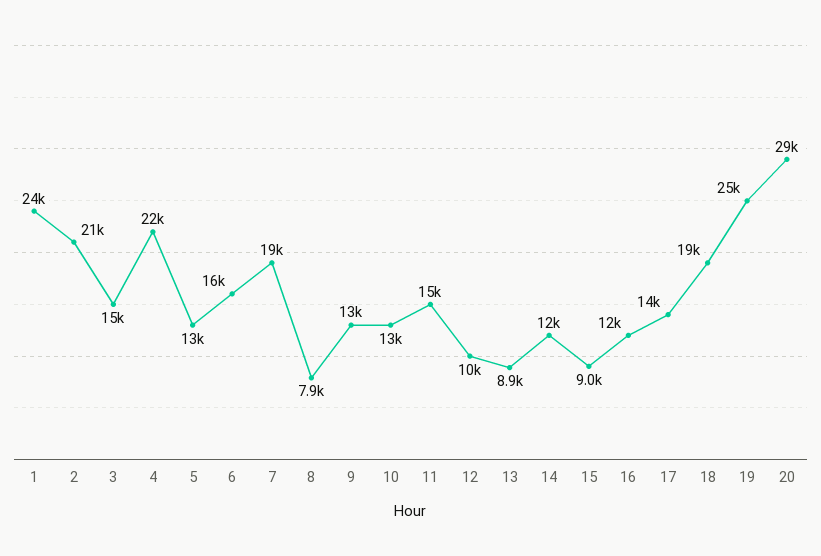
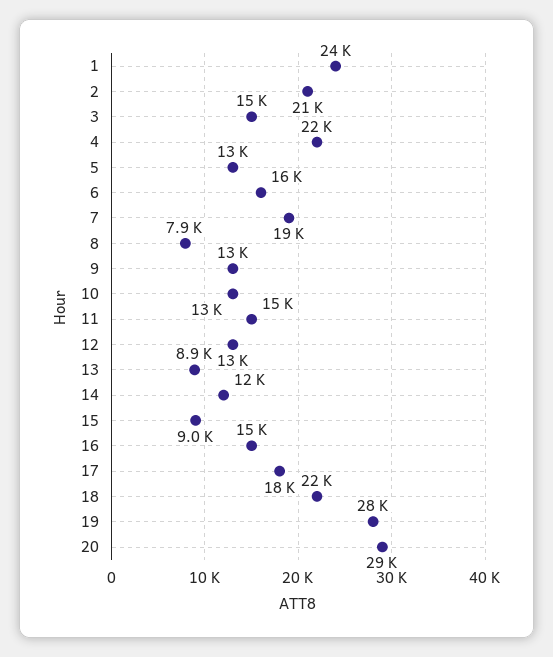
  {
    "1": 24000,
    "2": 21000,
    "3": 15000,
    "4": 22000,
    "5": 13000,
    "6": 16000,
    "7": 19000,
    "8": 7900,
    "9": 13000,
    "10": 13000,
    "11": 15000,
-   "12": 10000,
+   "12": 13000,
    "13": 8900,
    "14": 12000,
    "15": 9000,
-   "16": 12000,
+   "16": 15000,
-   "17": 14000,
+   "17": 18000,
-   "18": 19000,
+   "18": 22000,
-   "19": 25000,
+   "19": 28000,
    "20": 29000
  }

